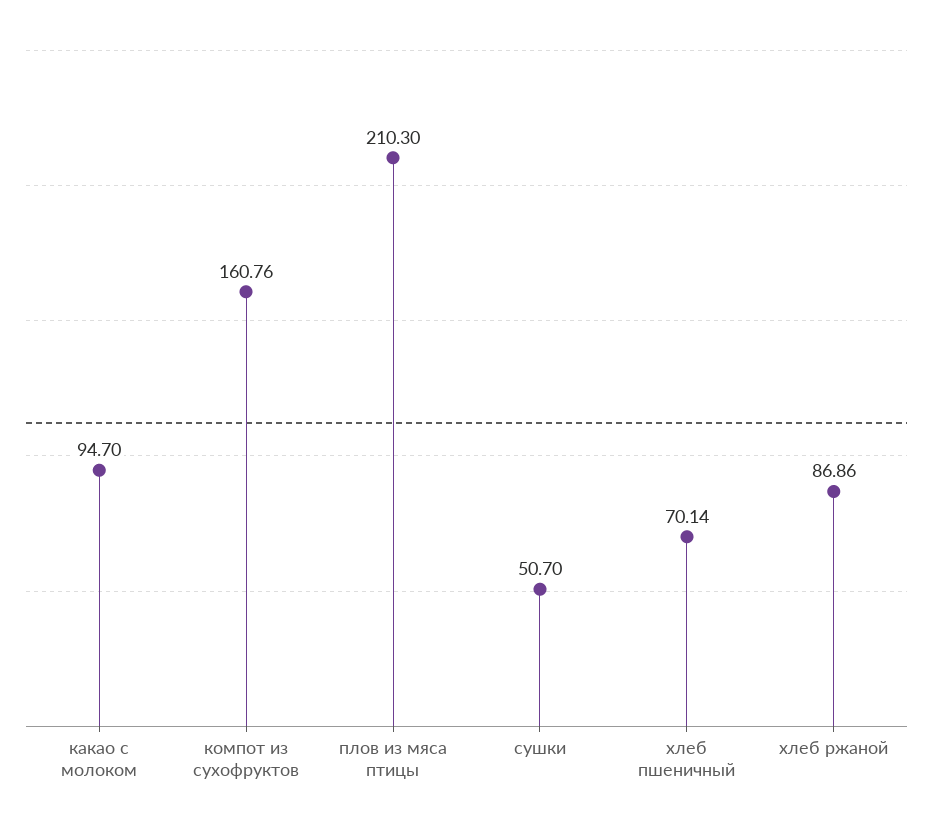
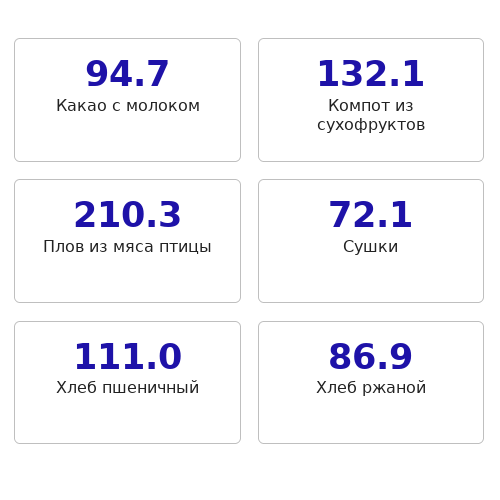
  {
    "какао с молоком": 94.7,
-   "компот из сухофруктов": 160.76,
+   "компот из сухофруктов": 132.1,
    "плов из мяса птицы": 210.3,
-   "сушки": 50.7,
+   "сушки": 72.1,
-   "хлеб пшеничный": 70.14,
+   "хлеб пшеничный": 111,
    "хлеб ржаной": 86.86
  }

